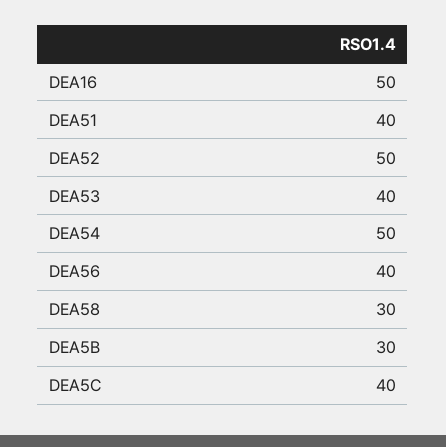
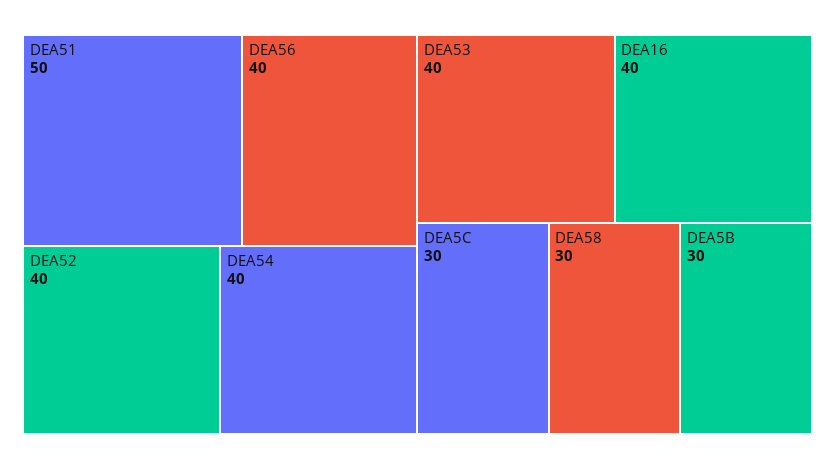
  {
-   "DEA16": 50,
+   "DEA16": 40,
-   "DEA51": 40,
+   "DEA51": 50,
-   "DEA52": 50,
+   "DEA52": 40,
    "DEA53": 40,
-   "DEA54": 50,
+   "DEA54": 40,
    "DEA56": 40,
    "DEA58": 30,
    "DEA5B": 30,
-   "DEA5C": 40
+   "DEA5C": 30
  }

